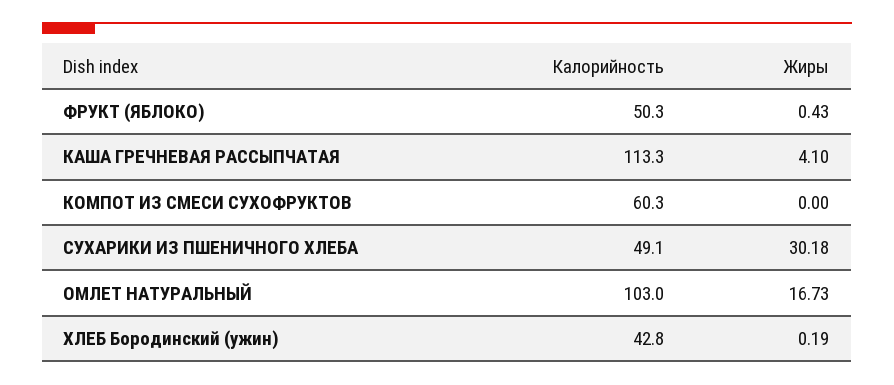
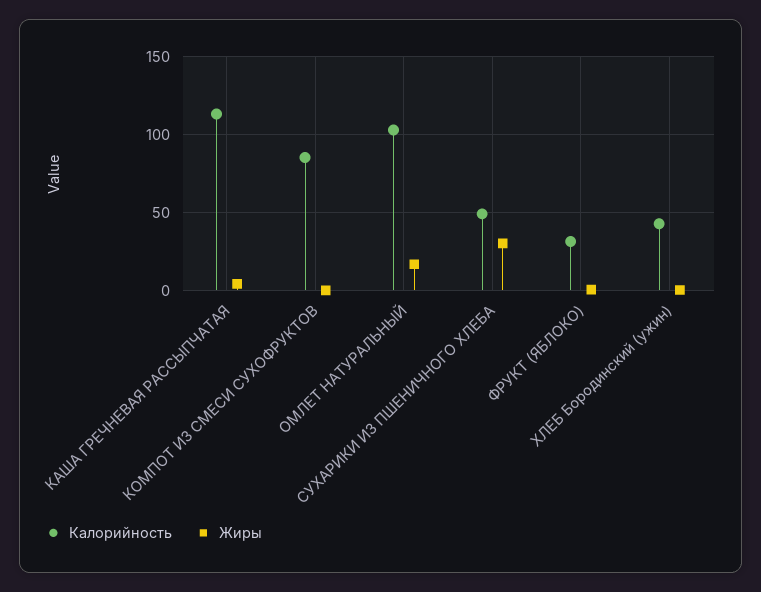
  {
    "Калорийность": {
-     "ФРУКТ (ЯБЛОКО)": 50.3,
+     "ФРУКТ (ЯБЛОКО)": 30,
      "КАША ГРЕЧНЕВАЯ РАССЫПЧАТАЯ": 113.3,
-     "КОМПОТ ИЗ СМЕСИ СУХОФРУКТОВ": 60.3,
+     "КОМПОТ ИЗ СМЕСИ СУХОФРУКТОВ": 85,
      "СУХАРИКИ ИЗ ПШЕНИЧНОГО ХЛЕБА": 49.1,
      "ОМЛЕТ НАТУРАЛЬНЫЙ": 103,
      "ХЛЕБ Бородинский (ужин)": 42.8
    },
    "Жиры": {
      "ФРУКТ (ЯБЛОКО)": 0.43,
      "КАША ГРЕЧНЕВАЯ РАССЫПЧАТАЯ": 4.1,
      "КОМПОТ ИЗ СМЕСИ СУХОФРУКТОВ": 0,
      "СУХАРИКИ ИЗ ПШЕНИЧНОГО ХЛЕБА": 30.18,
      "ОМЛЕТ НАТУРАЛЬНЫЙ": 16.73,
      "ХЛЕБ Бородинский (ужин)": 0.19
    }
  }

